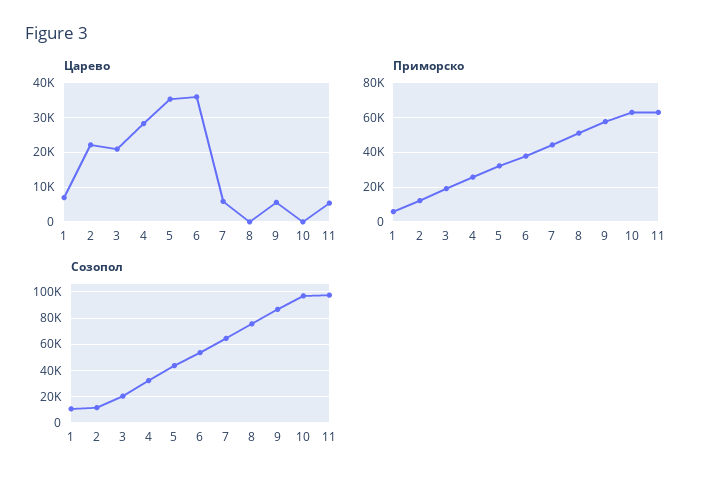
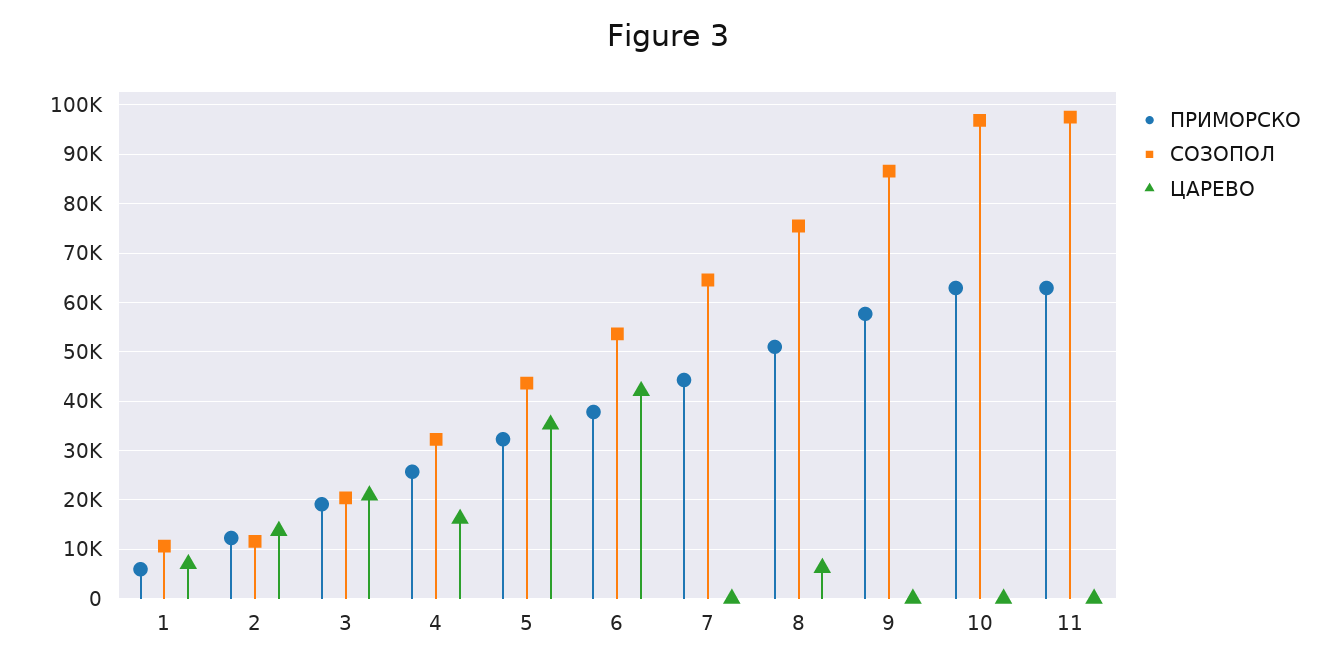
  {
    "Царево": {
      "1": 8000,
-     "2": 22000,
+     "2": 14000,
      "3": 20000,
-     "4": 28000,
+     "4": 16000,
      "5": 36000,
-     "6": 36000,
+     "6": 42000,
-     "7": 6000,
+     "7": 0,
-     "8": 0,
+     "8": 6000,
-     "9": 6000,
+     "9": 0,
      "10": 0,
-     "11": 6000
+     "11": 0
    },
    "Приморско": {
      "1": 6000,
      "2": 12000,
      "3": 20000,
      "4": 26000,
      "5": 32000,
      "6": 38000,
      "7": 44000,
      "8": 50000,
      "9": 58000,
      "10": 62000,
      "11": 62000
    },
    "Созопол": {
      "1": 10000,
      "2": 12000,
      "3": 20000,
      "4": 32000,
      "5": 44000,
      "6": 54000,
      "7": 64000,
      "8": 76000,
      "9": 86000,
      "10": 96000,
      "11": 98000
    }
  }

